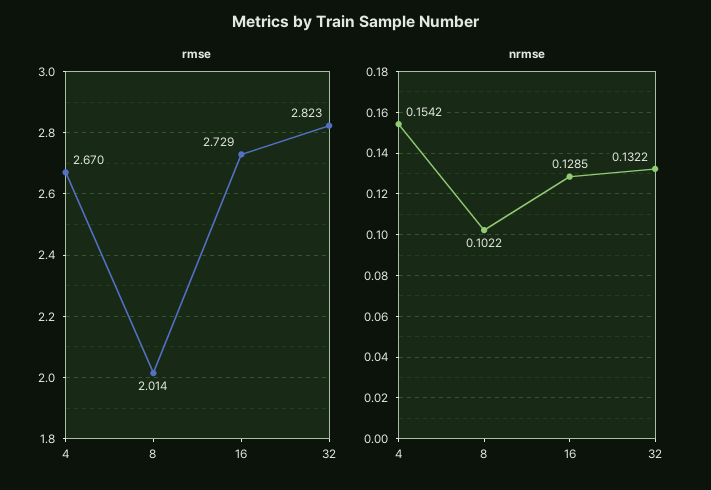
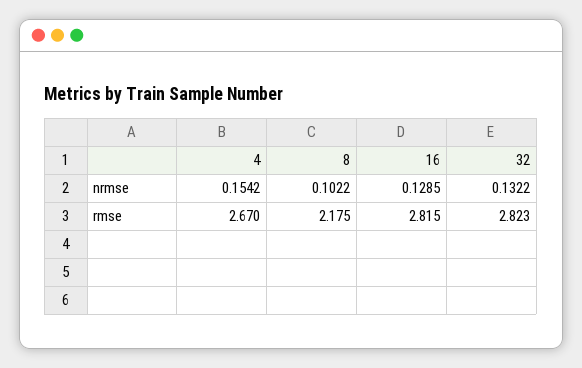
  {
    "rmse": {
      "4": 2.67,
-     "8": 2.014,
+     "8": 2.175,
-     "16": 2.729,
+     "16": 2.815,
      "32": 2.823
    },
    "nrmse": {
      "4": 0.1542,
      "8": 0.1022,
      "16": 0.1285,
      "32": 0.1322
    }
  }

